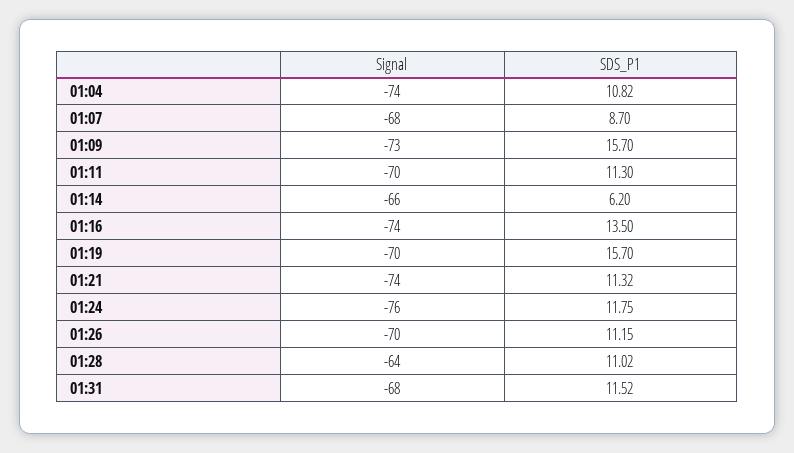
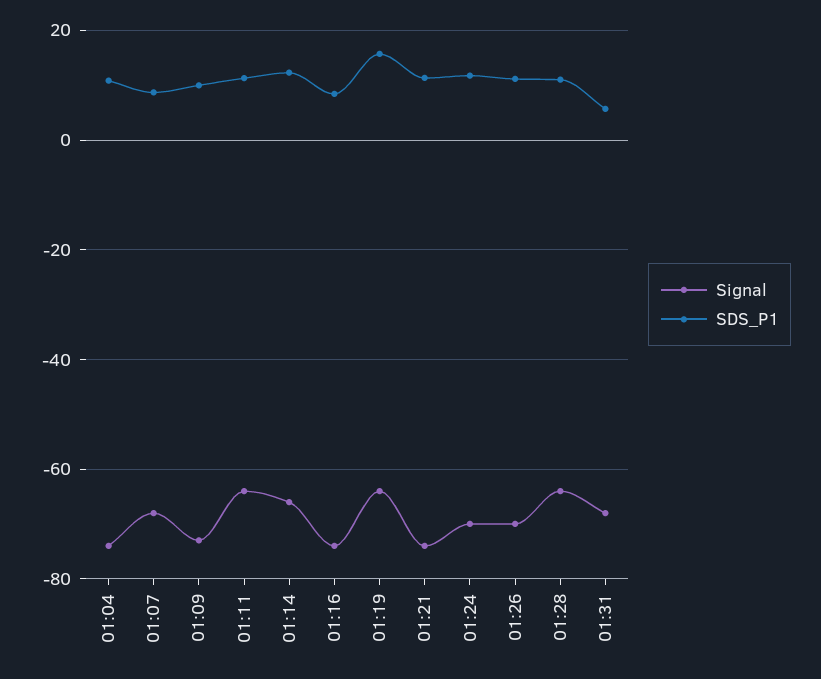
  {
    "Signal": {
      "01:04": -74,
      "01:07": -68,
      "01:09": -73,
-     "01:11": -70,
+     "01:11": -64,
      "01:14": -66,
      "01:16": -74,
-     "01:19": -70,
+     "01:19": -64,
      "01:21": -74,
-     "01:24": -76,
+     "01:24": -70,
      "01:26": -70,
      "01:28": -64,
      "01:31": -68
    },
    "SDS_P1": {
      "01:04": 10.82,
      "01:07": 8.7,
-     "01:09": 15.7,
+     "01:09": 10,
      "01:11": 11.3,
-     "01:14": 6.2,
+     "01:14": 12,
-     "01:16": 13.5,
+     "01:16": 8,
      "01:19": 15.7,
      "01:21": 11.32,
      "01:24": 11.75,
      "01:26": 11.15,
      "01:28": 11.02,
-     "01:31": 11.52
+     "01:31": 6
    }
  }

